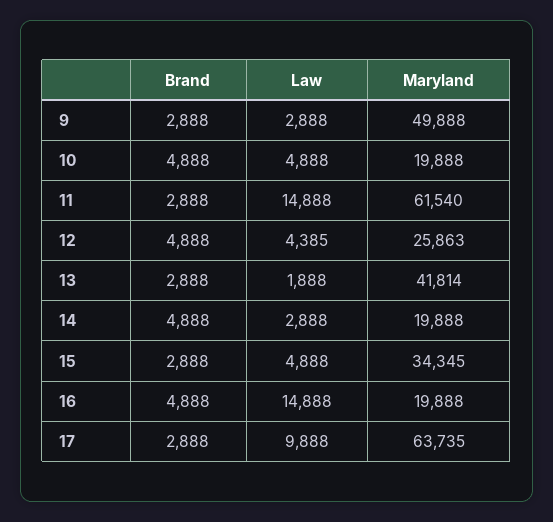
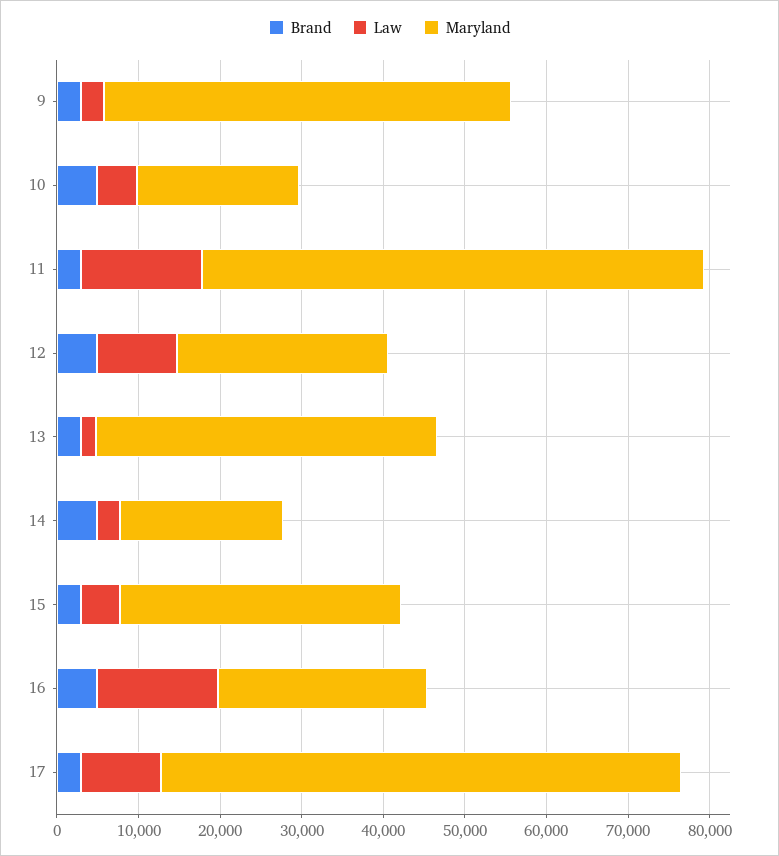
  {
    "Brand": {
      "9": 2888,
      "10": 4888,
      "11": 2888,
      "12": 4888,
      "13": 2888,
      "14": 4888,
      "15": 2888,
      "16": 4888,
      "17": 2888
    },
    "Law": {
      "9": 2888,
      "10": 4888,
      "11": 14888,
-     "12": 4385,
+     "12": 10000,
      "13": 1888,
      "14": 2888,
      "15": 4888,
      "16": 14888,
      "17": 9888
    },
    "Maryland": {
      "9": 49888,
      "10": 19888,
      "11": 61540,
      "12": 25863,
      "13": 41814,
      "14": 19888,
      "15": 34345,
-     "16": 19888,
+     "16": 26000,
      "17": 63735
    }
  }

